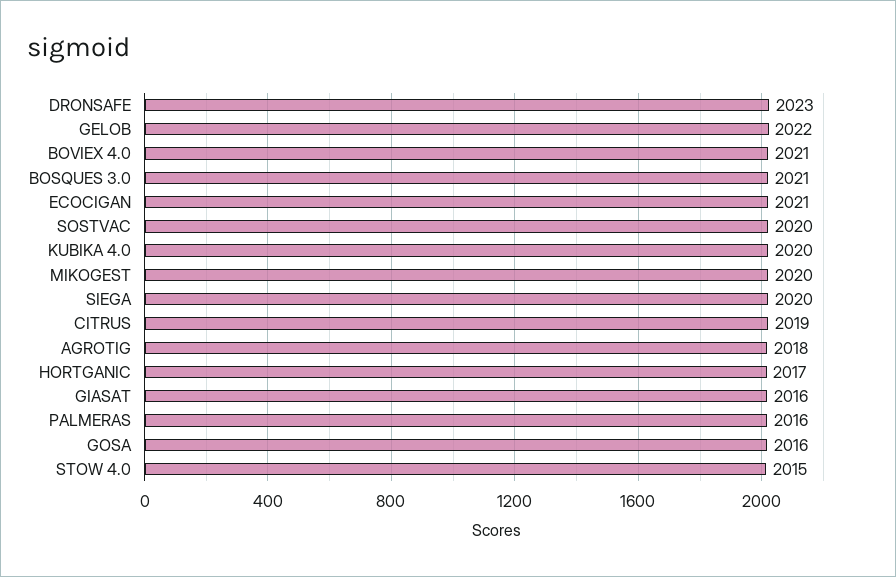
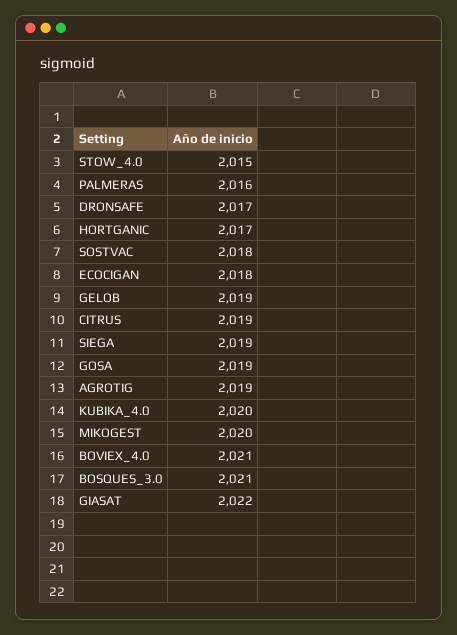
  {
-   "DRONSAFE": 2023,
+   "DRONSAFE": 2017,
-   "GELOB": 2022,
+   "GELOB": 2019,
    "BOVIEX 4.0": 2021,
    "BOSQUES 3.0": 2021,
-   "ECOCIGAN": 2021,
+   "ECOCIGAN": 2018,
-   "SOSTVAC": 2020,
+   "SOSTVAC": 2018,
    "KUBIKA 4.0": 2020,
    "MIKOGEST": 2020,
-   "SIEGA": 2020,
+   "SIEGA": 2019,
    "CITRUS": 2019,
-   "AGROTIG": 2018,
+   "AGROTIG": 2019,
    "HORTGANIC": 2017,
-   "GIASAT": 2016,
+   "GIASAT": 2022,
    "PALMERAS": 2016,
-   "GOSA": 2016,
+   "GOSA": 2019,
    "STOW 4.0": 2015
  }

